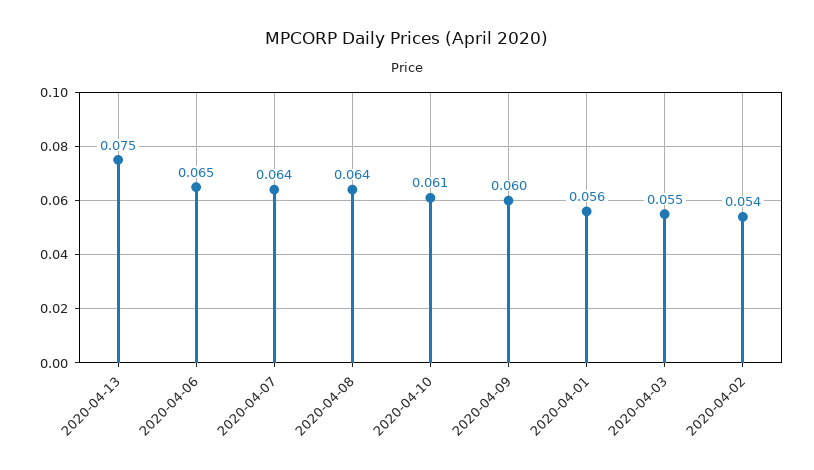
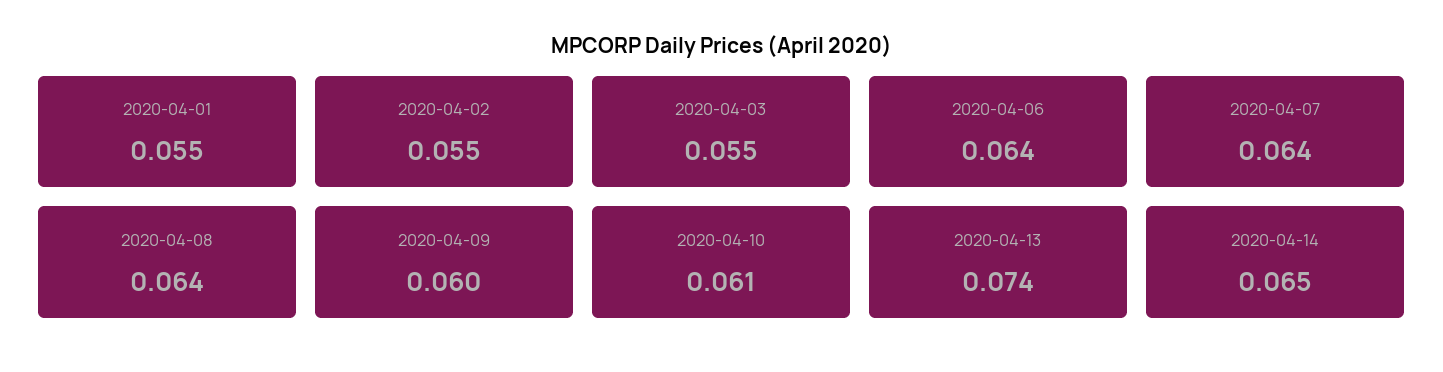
  {
-   "2020-04-13": 0.075,
+   "2020-04-13": 0.074,
-   "2020-04-06": 0.065,
+   "2020-04-06": 0.064,
    "2020-04-07": 0.064,
    "2020-04-08": 0.064,
    "2020-04-10": 0.061,
    "2020-04-09": 0.06,
-   "2020-04-01": 0.056,
+   "2020-04-01": 0.055,
    "2020-04-03": 0.055,
-   "2020-04-02": 0.054
+   "2020-04-02": 0.055,
+   "2020-04-14": 0.065
  }

